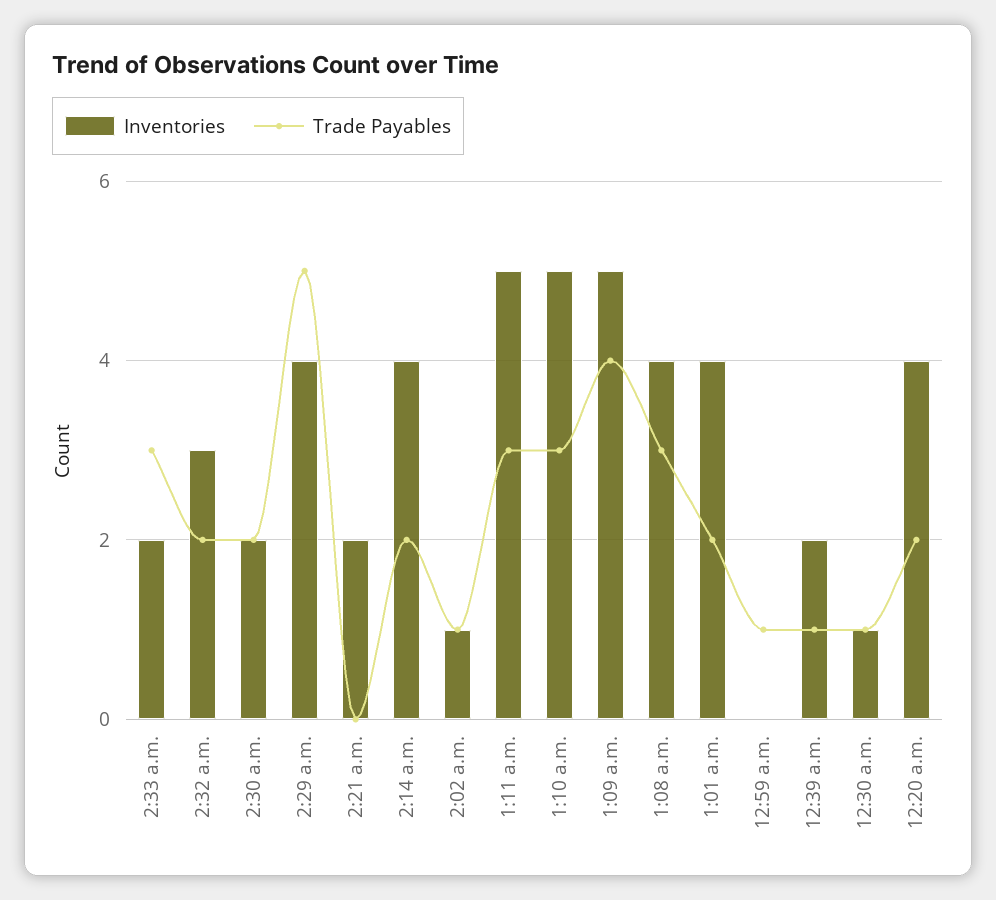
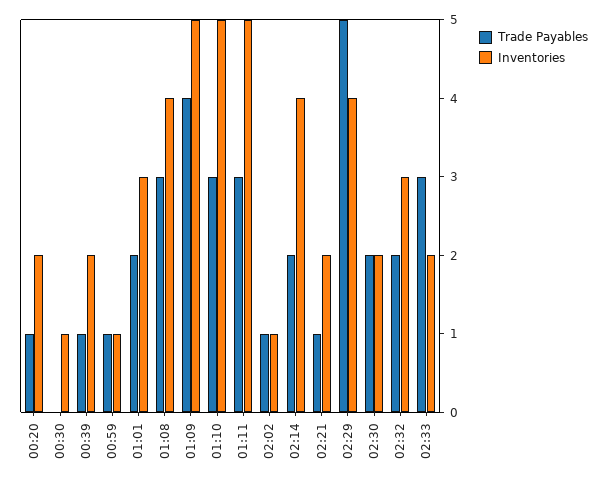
  {
    "Inventories": {
      "2:33 a.m.": 2,
      "2:32 a.m.": 3,
      "2:30 a.m.": 2,
      "2:29 a.m.": 4,
      "2:21 a.m.": 2,
      "2:14 a.m.": 4,
      "2:02 a.m.": 1,
      "1:11 a.m.": 5,
      "1:10 a.m.": 5,
      "1:09 a.m.": 5,
      "1:08 a.m.": 4,
-     "1:01 a.m.": 4,
+     "1:01 a.m.": 3,
-     "12:59 a.m.": 0,
+     "12:59 a.m.": 1,
      "12:39 a.m.": 2,
      "12:30 a.m.": 1,
-     "12:20 a.m.": 4
+     "12:20 a.m.": 2
    },
    "Trade Payables": {
      "2:33 a.m.": 3,
      "2:32 a.m.": 2,
      "2:30 a.m.": 2,
      "2:29 a.m.": 5,
-     "2:21 a.m.": 0,
+     "2:21 a.m.": 1,
      "2:14 a.m.": 2,
      "2:02 a.m.": 1,
      "1:11 a.m.": 3,
      "1:10 a.m.": 3,
      "1:09 a.m.": 4,
      "1:08 a.m.": 3,
      "1:01 a.m.": 2,
      "12:59 a.m.": 1,
      "12:39 a.m.": 1,
-     "12:30 a.m.": 1,
+     "12:30 a.m.": 0,
-     "12:20 a.m.": 2
+     "12:20 a.m.": 1
    }
  }

